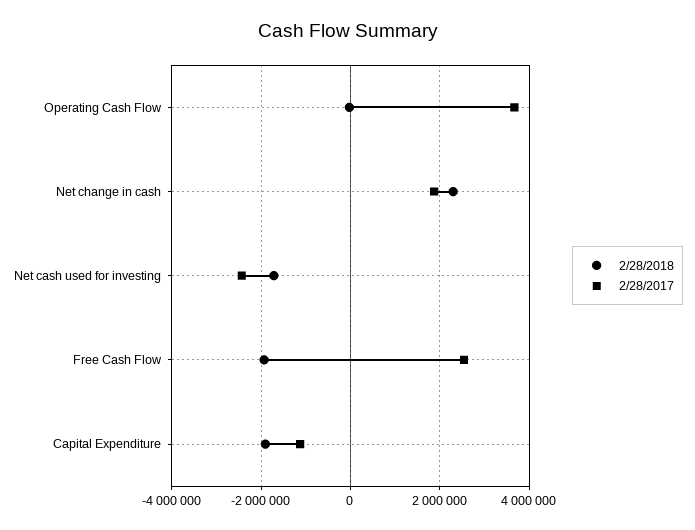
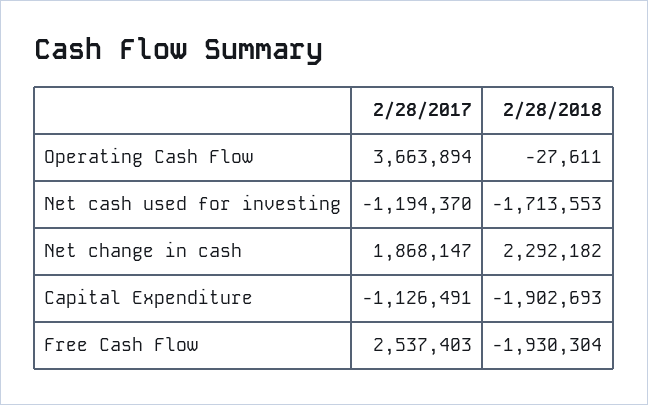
  {
    "2/28/2018": {
      "Operating Cash Flow": -27611,
      "Net change in cash": 2292182,
      "Net cash used for investing": -1713553,
      "Free Cash Flow": -1930304,
      "Capital Expenditure": -1902693
    },
    "2/28/2017": {
      "Operating Cash Flow": 3663894,
      "Net change in cash": 1868147,
-     "Net cash used for investing": -2400000,
+     "Net cash used for investing": -1194370,
      "Free Cash Flow": 2537403,
      "Capital Expenditure": -1126491
    }
  }

